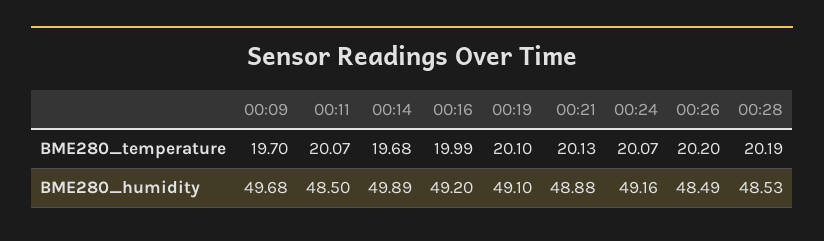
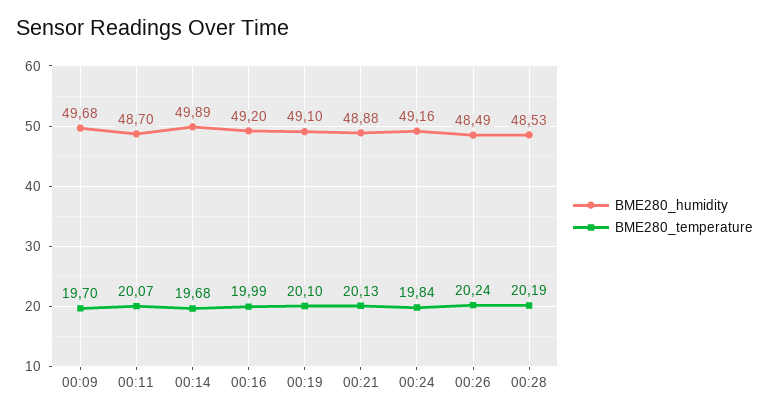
  {
    "BME280_temperature": {
      "00:09": 19.7,
      "00:11": 20.07,
      "00:14": 19.68,
      "00:16": 19.99,
      "00:19": 20.1,
      "00:21": 20.13,
-     "00:24": 20.07,
+     "00:24": 19.84,
-     "00:26": 20.2,
+     "00:26": 20.24,
      "00:28": 20.19
    },
    "BME280_humidity": {
      "00:09": 49.68,
-     "00:11": 48.5,
+     "00:11": 48.7,
      "00:14": 49.89,
      "00:16": 49.2,
      "00:19": 49.1,
      "00:21": 48.88,
      "00:24": 49.16,
      "00:26": 48.49,
      "00:28": 48.53
    }
  }

